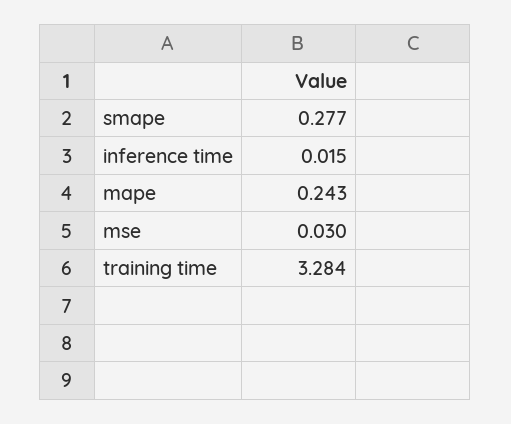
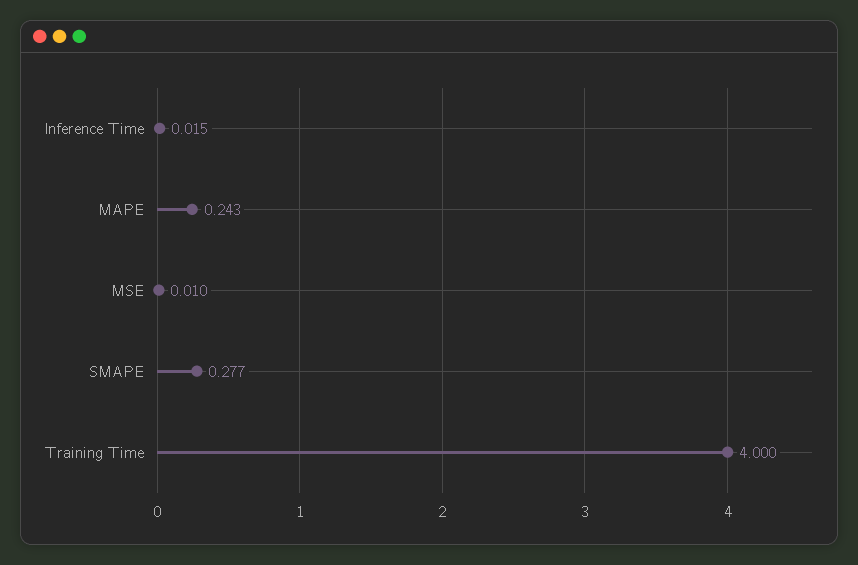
  {
    "smape": 0.277,
    "inference time": 0.015,
    "mape": 0.243,
-   "mse": 0.03,
+   "mse": 0.01,
-   "training time": 3.284
+   "training time": 4
  }

